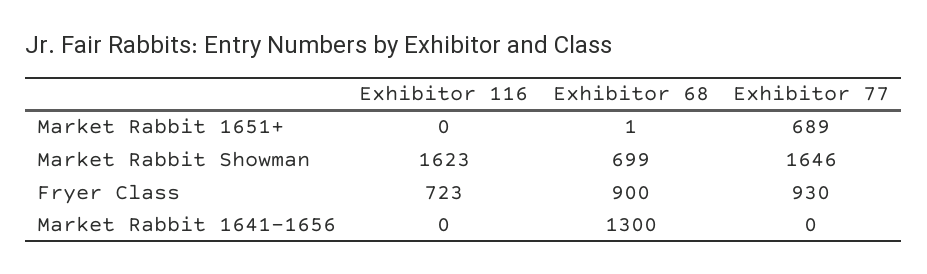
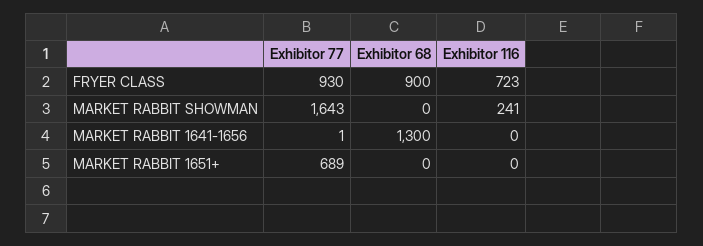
  {
    "Exhibitor 116": {
      "Market Rabbit 1651+": 0,
-     "Market Rabbit Showman": 1623,
+     "Market Rabbit Showman": 241,
      "Fryer Class": 723,
      "Market Rabbit 1641-1656": 0
    },
    "Exhibitor 68": {
-     "Market Rabbit 1651+": 1,
+     "Market Rabbit 1651+": 0,
-     "Market Rabbit Showman": 699,
+     "Market Rabbit Showman": 0,
      "Fryer Class": 900,
      "Market Rabbit 1641-1656": 1300
    },
    "Exhibitor 77": {
      "Market Rabbit 1651+": 689,
-     "Market Rabbit Showman": 1646,
+     "Market Rabbit Showman": 1643,
      "Fryer Class": 930,
-     "Market Rabbit 1641-1656": 0
+     "Market Rabbit 1641-1656": 1
    }
  }

